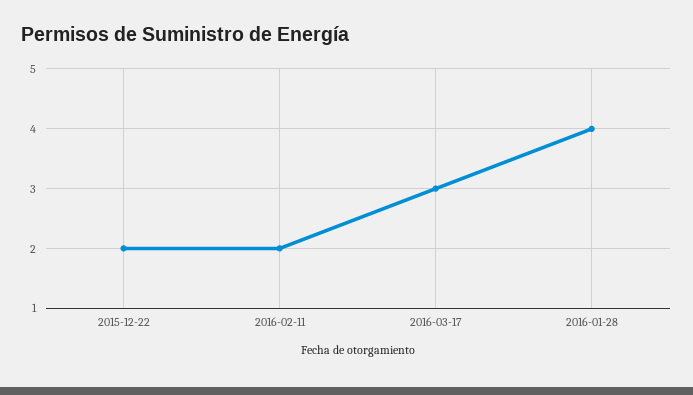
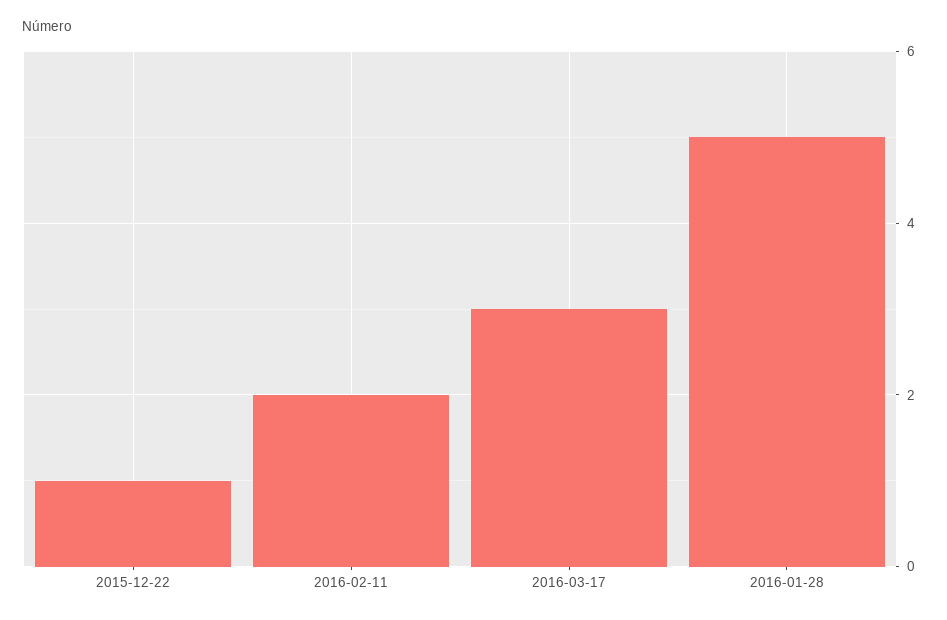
  {
-   "2015-12-22": 2,
+   "2015-12-22": 1,
    "2016-02-11": 2,
    "2016-03-17": 3,
-   "2016-01-28": 4
+   "2016-01-28": 5
  }

